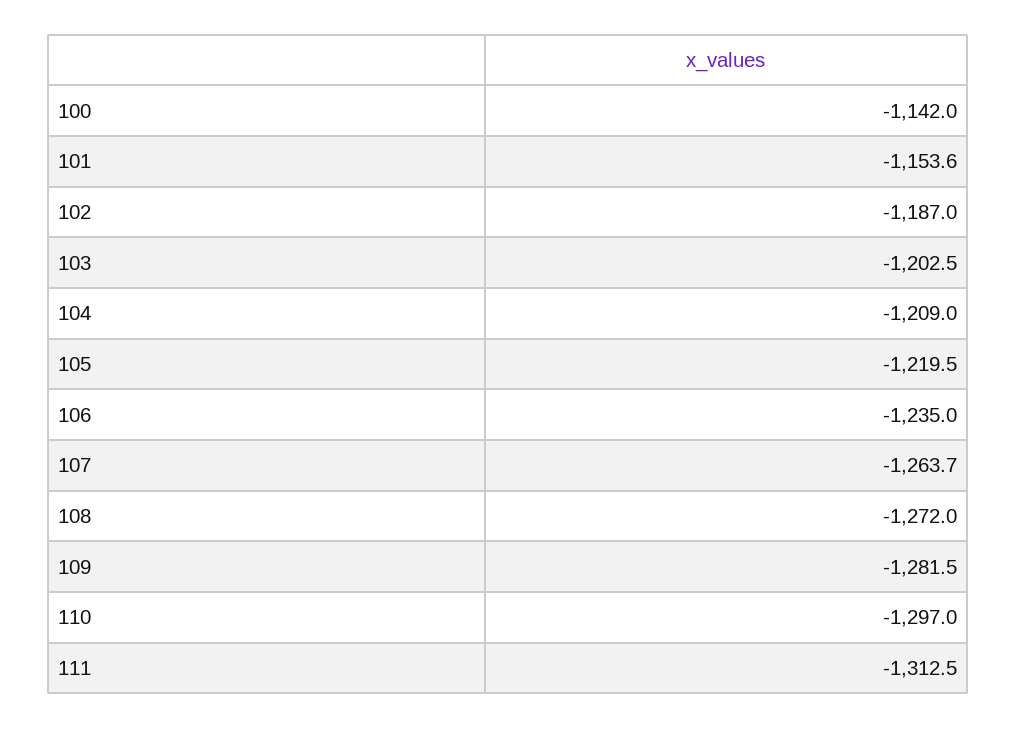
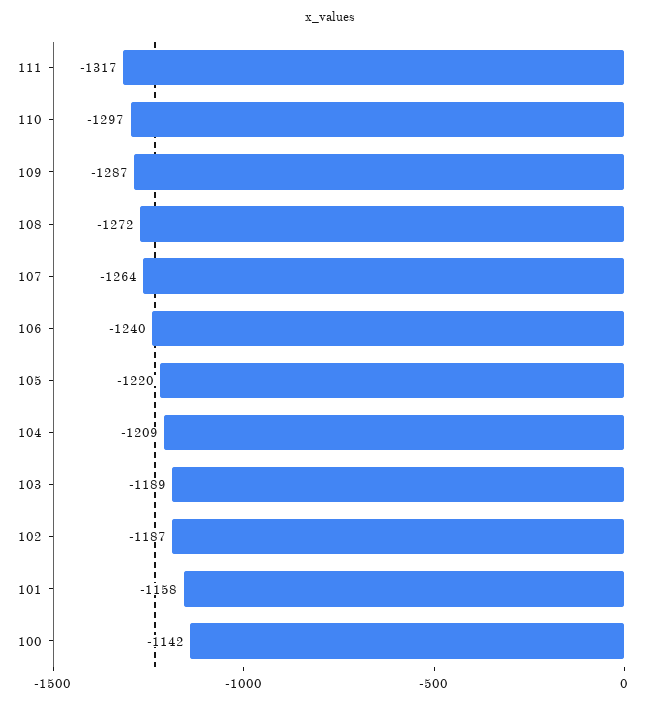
  {
    "100": -1142,
-   "101": -1153.6,
+   "101": -1158,
    "102": -1187,
-   "103": -1202.5,
+   "103": -1189,
    "104": -1209,
    "105": -1219.5,
-   "106": -1235,
+   "106": -1240,
    "107": -1263.7,
    "108": -1272,
-   "109": -1281.5,
+   "109": -1287,
    "110": -1297,
-   "111": -1312.5
+   "111": -1317
  }

